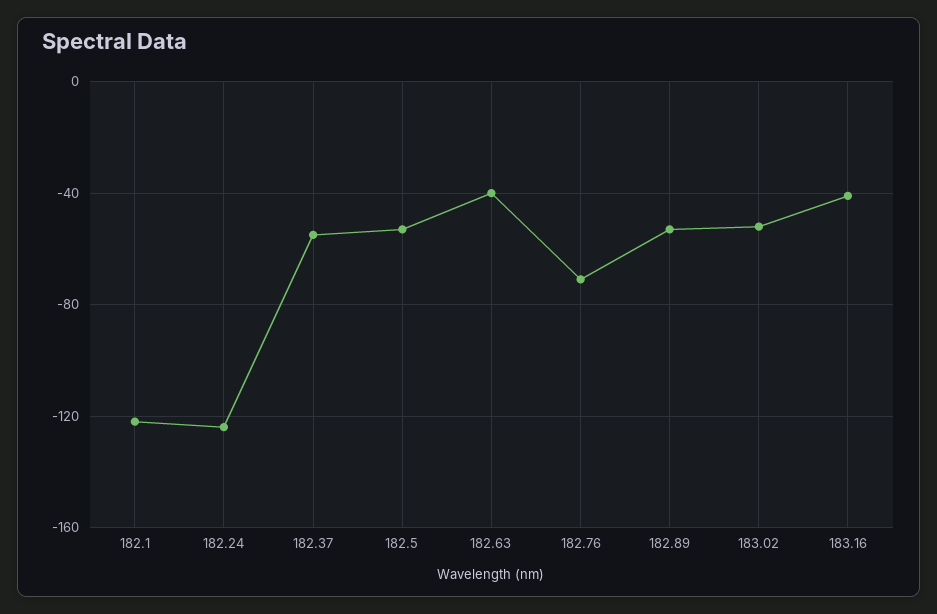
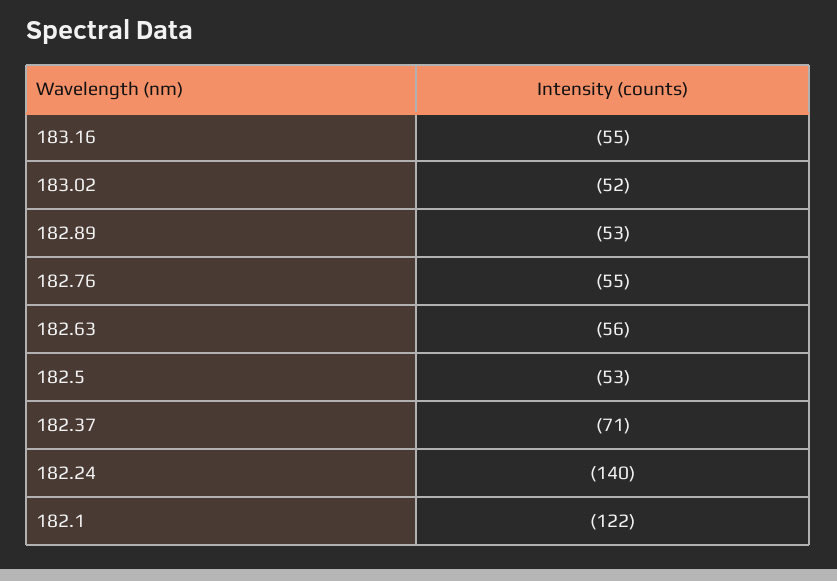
  {
    "182.1": -122,
-   "182.24": -125,
+   "182.24": -140,
-   "182.37": -55,
+   "182.37": -71,
    "182.5": -53,
-   "182.63": -40,
+   "182.63": -56,
-   "182.76": -70,
+   "182.76": -55,
    "182.89": -53,
    "183.02": -52,
-   "183.16": -40
+   "183.16": -55
  }

